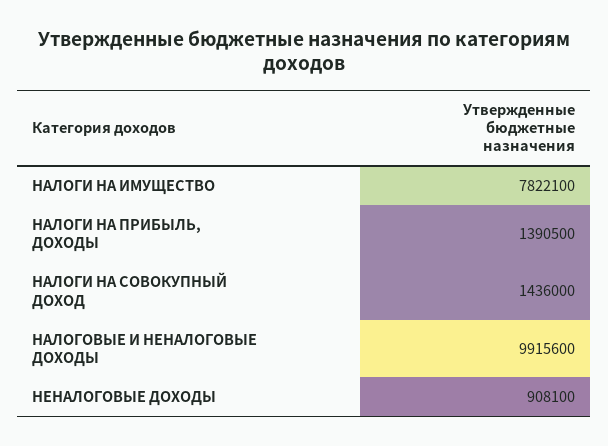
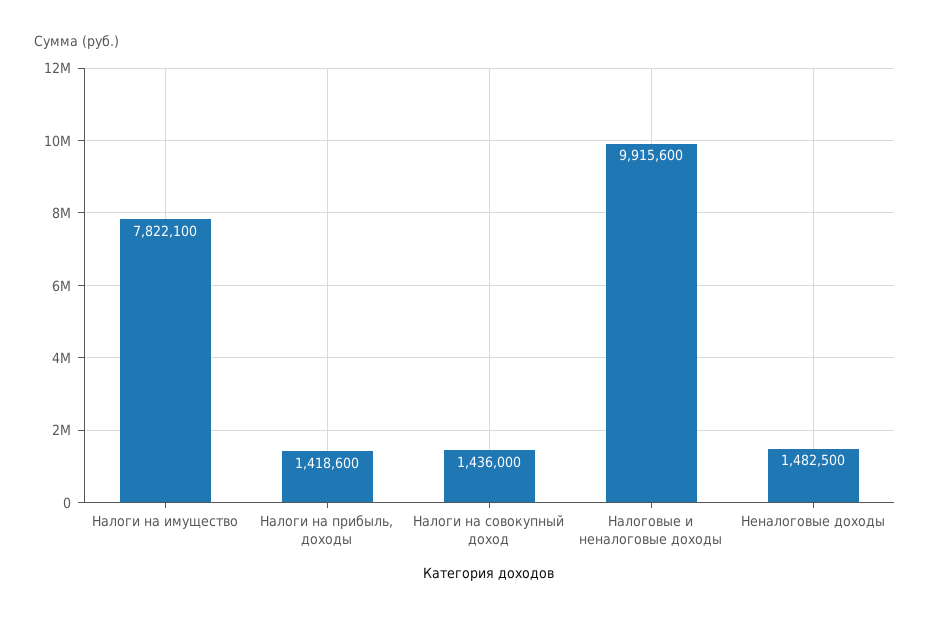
  {
    "НАЛОГИ НА ИМУЩЕСТВО": 7822100,
-   "НАЛОГИ НА ПРИБЫЛЬ, ДОХОДЫ": 1390500,
+   "НАЛОГИ НА ПРИБЫЛЬ, ДОХОДЫ": 1418600,
    "НАЛОГИ НА СОВОКУПНЫЙ ДОХОД": 1436000,
    "НАЛОГОВЫЕ И НЕНАЛОГОВЫЕ ДОХОДЫ": 9915600,
-   "НЕНАЛОГОВЫЕ ДОХОДЫ": 908100
+   "НЕНАЛОГОВЫЕ ДОХОДЫ": 1482500
  }

